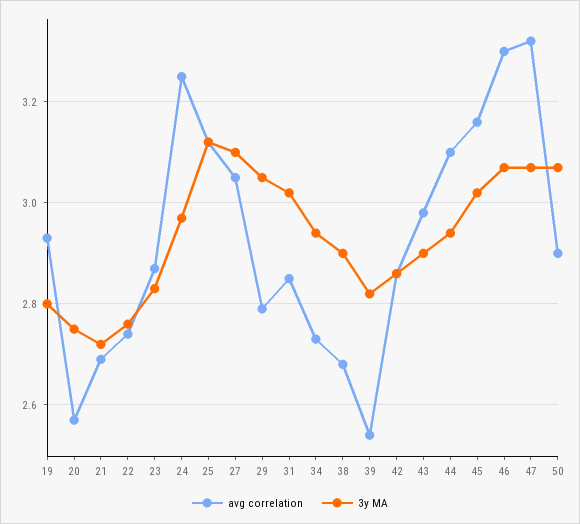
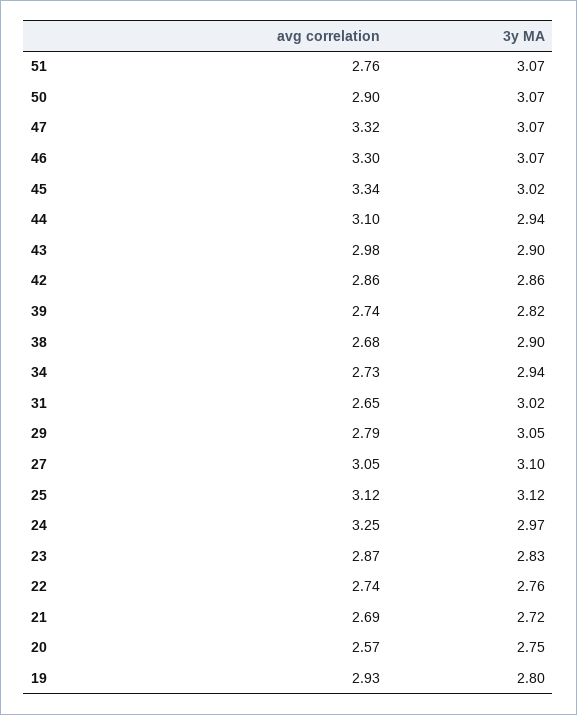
  {
    "avg correlation": {
      "19": 2.93,
      "20": 2.57,
      "21": 2.69,
      "22": 2.74,
      "23": 2.87,
      "24": 3.25,
      "25": 3.12,
      "27": 3.05,
      "29": 2.79,
-     "31": 2.85,
+     "31": 2.65,
      "34": 2.73,
      "38": 2.68,
-     "39": 2.55,
+     "39": 2.74,
      "42": 2.86,
      "43": 2.98,
      "44": 3.1,
-     "45": 3.15,
+     "45": 3.34,
      "46": 3.3,
      "47": 3.32,
-     "50": 2.9
+     "50": 2.9,
+     "51": 2.76
    },
    "3y MA": {
      "19": 2.8,
      "20": 2.75,
      "21": 2.72,
      "22": 2.76,
      "23": 2.83,
      "24": 2.97,
      "25": 3.12,
      "27": 3.1,
      "29": 3.05,
      "31": 3.02,
      "34": 2.94,
      "38": 2.9,
      "39": 2.82,
      "42": 2.86,
      "43": 2.9,
      "44": 2.94,
      "45": 3.02,
      "46": 3.07,
      "47": 3.07,
-     "50": 3.07
+     "50": 3.07,
+     "51": 3.07
    }
  }

